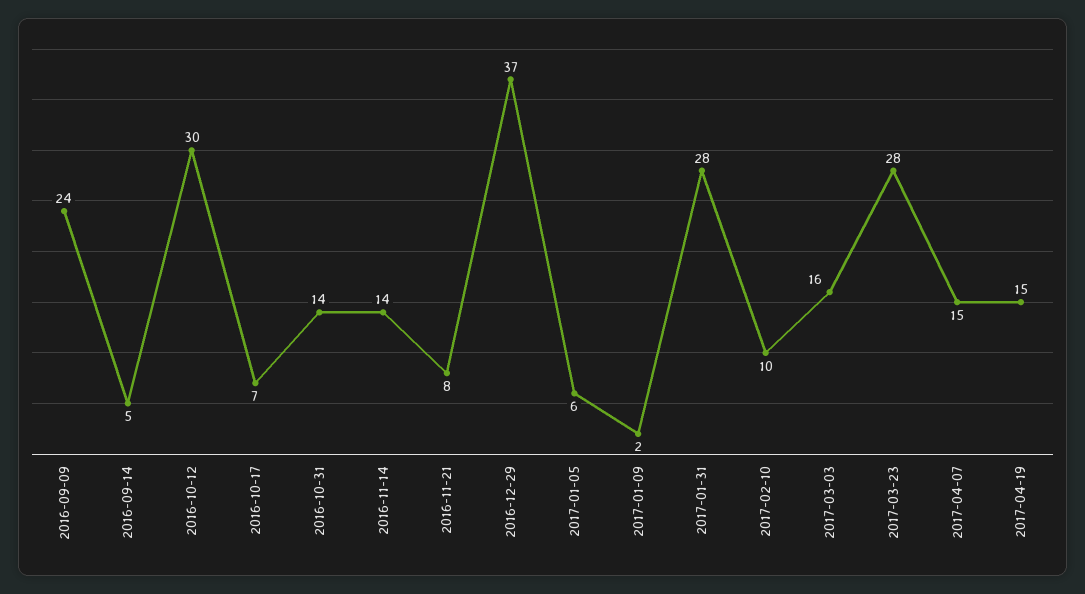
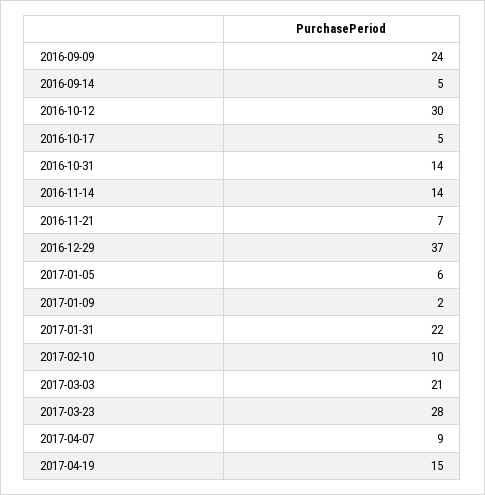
  {
    "2016-09-09": 24,
    "2016-09-14": 5,
    "2016-10-12": 30,
-   "2016-10-17": 7,
+   "2016-10-17": 5,
    "2016-10-31": 14,
    "2016-11-14": 14,
-   "2016-11-21": 8,
+   "2016-11-21": 7,
    "2016-12-29": 37,
    "2017-01-05": 6,
    "2017-01-09": 2,
-   "2017-01-31": 28,
+   "2017-01-31": 22,
    "2017-02-10": 10,
-   "2017-03-03": 16,
+   "2017-03-03": 21,
    "2017-03-23": 28,
-   "2017-04-07": 15,
+   "2017-04-07": 9,
    "2017-04-19": 15
  }

